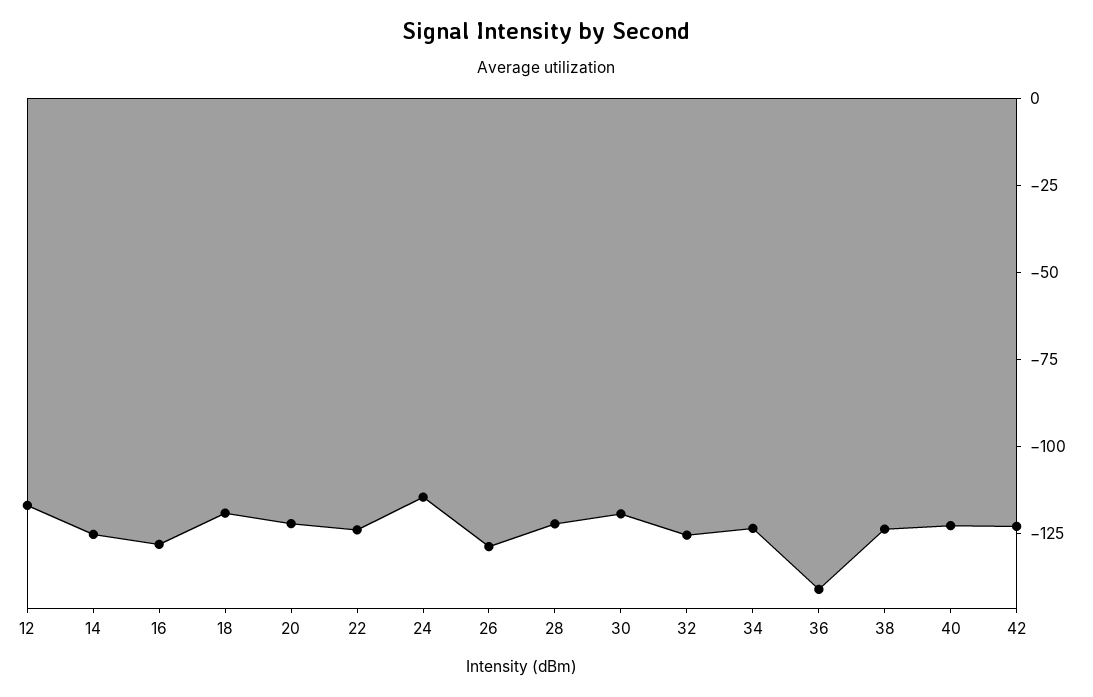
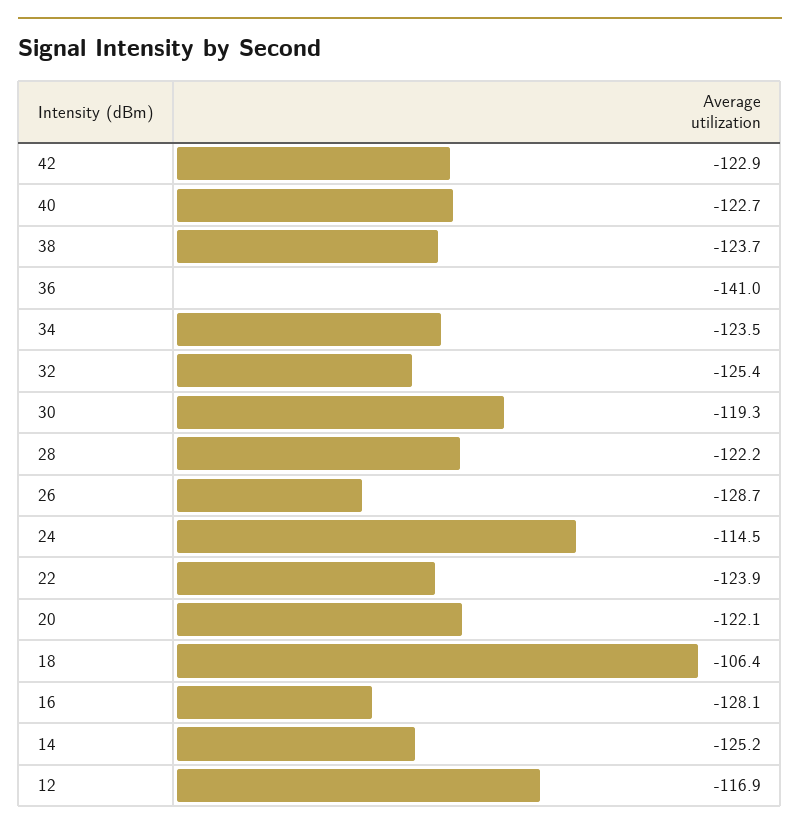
  {
    "12": -116.9,
    "14": -125.2,
    "16": -128.1,
-   "18": -120,
+   "18": -106.4,
    "20": -122.1,
    "22": -123.9,
    "24": -114.5,
    "26": -128.7,
    "28": -122.2,
    "30": -119.3,
    "32": -125.4,
    "34": -123.5,
    "36": -141,
    "38": -123.7,
    "40": -122.7,
    "42": -122.9
  }

